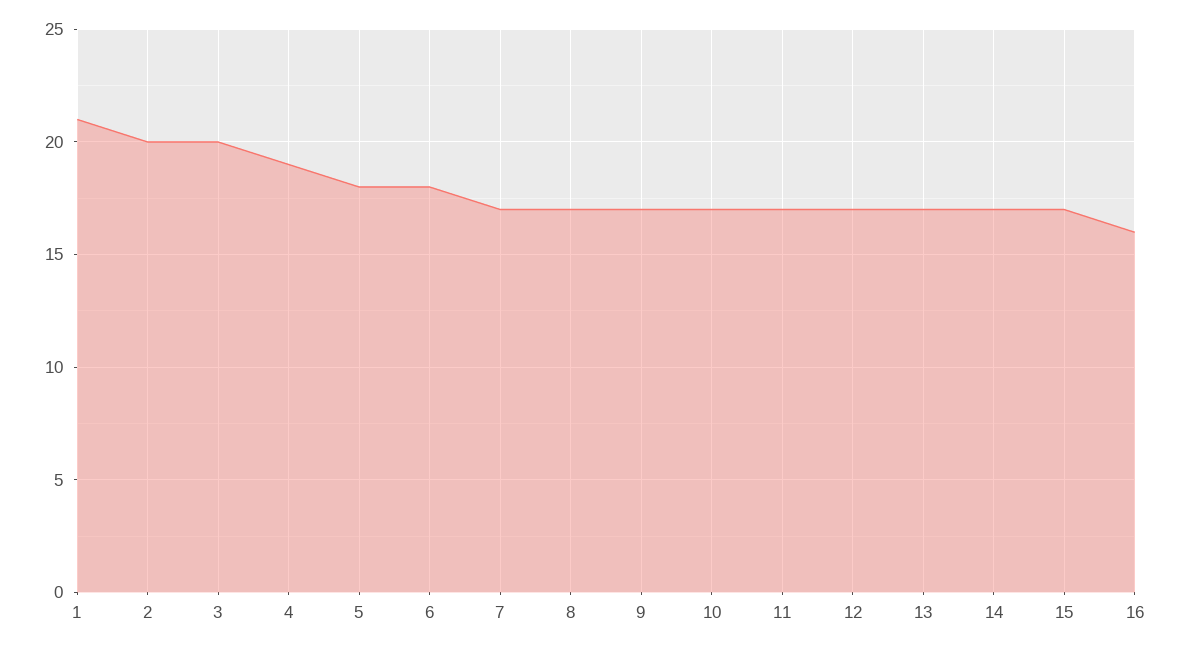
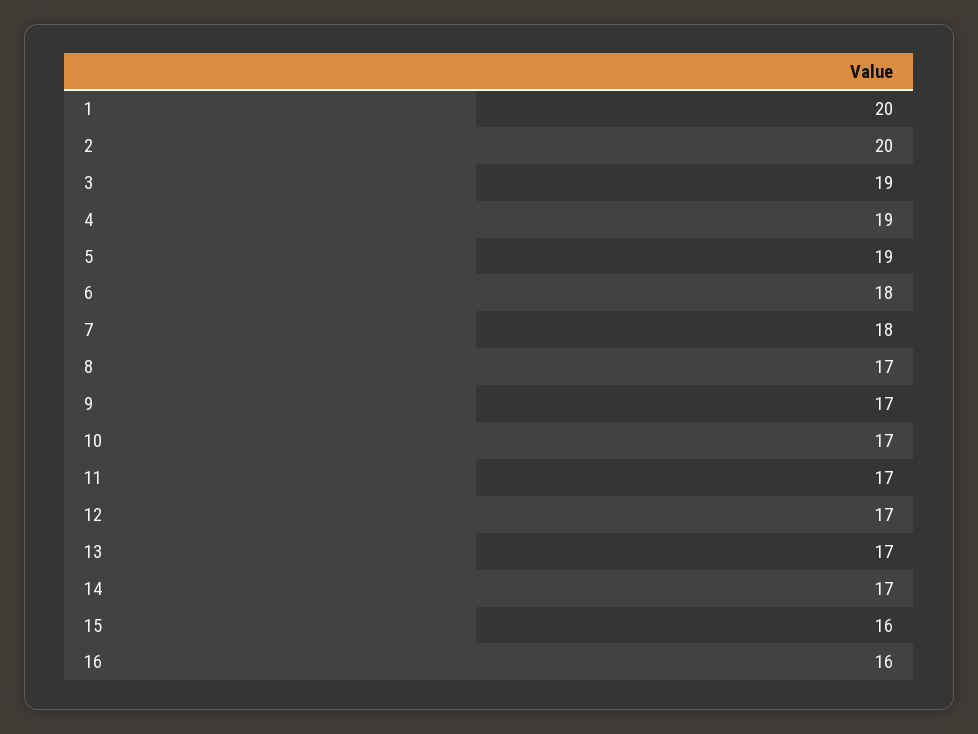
  {
-   "1": 21,
+   "1": 20,
    "2": 20,
-   "3": 20,
+   "3": 19,
    "4": 19,
-   "5": 18,
+   "5": 19,
    "6": 18,
-   "7": 17,
+   "7": 18,
    "8": 17,
    "9": 17,
    "10": 17,
    "11": 17,
    "12": 17,
    "13": 17,
    "14": 17,
-   "15": 17,
+   "15": 16,
    "16": 16
  }

